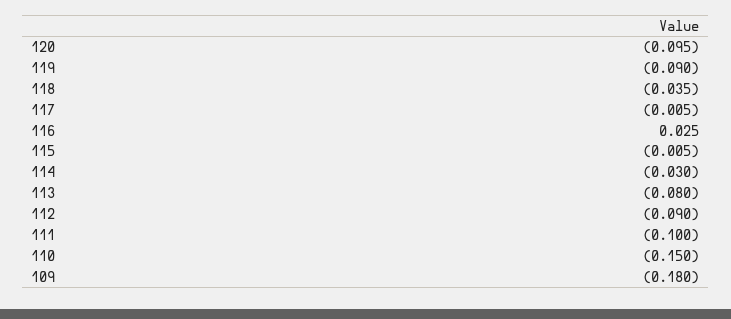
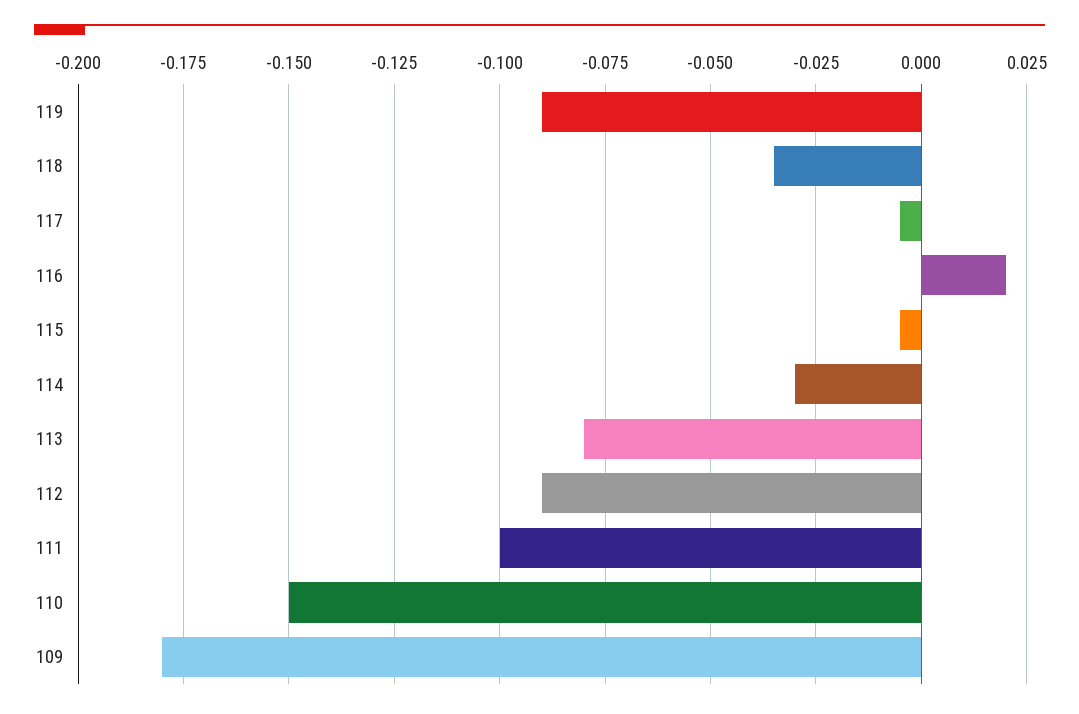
  {
-   "120": -0.095,
    "119": -0.09,
    "118": -0.035,
    "117": -0.005,
-   "116": 0.025,
+   "116": 0.02,
    "115": -0.005,
    "114": -0.03,
    "113": -0.08,
    "112": -0.09,
    "111": -0.1,
    "110": -0.15,
    "109": -0.18
  }

